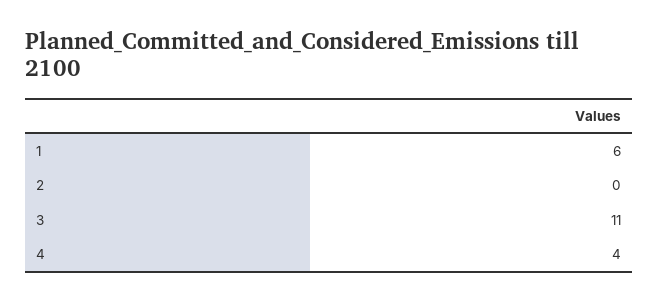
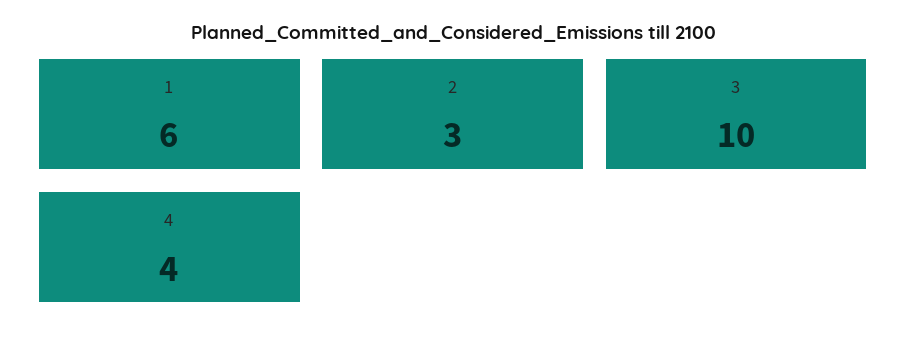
  {
    "1": 6,
-   "2": 0,
+   "2": 3,
-   "3": 11,
+   "3": 10,
    "4": 4
  }

